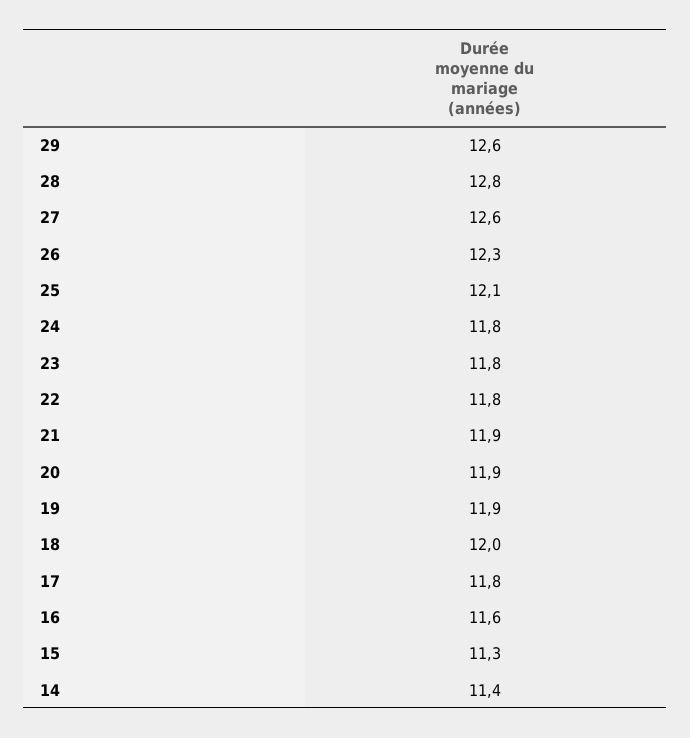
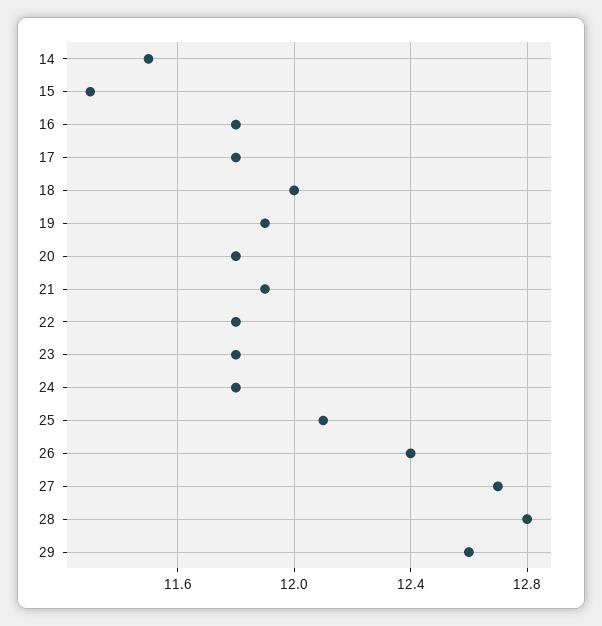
  {
    "29": 12.6,
    "28": 12.8,
-   "27": 12.6,
+   "27": 12.7,
-   "26": 12.3,
+   "26": 12.4,
    "25": 12.1,
    "24": 11.8,
    "23": 11.8,
    "22": 11.8,
    "21": 11.9,
-   "20": 11.9,
+   "20": 11.8,
    "19": 11.9,
    "18": 12,
    "17": 11.8,
-   "16": 11.6,
+   "16": 11.8,
    "15": 11.3,
-   "14": 11.4
+   "14": 11.5
  }

